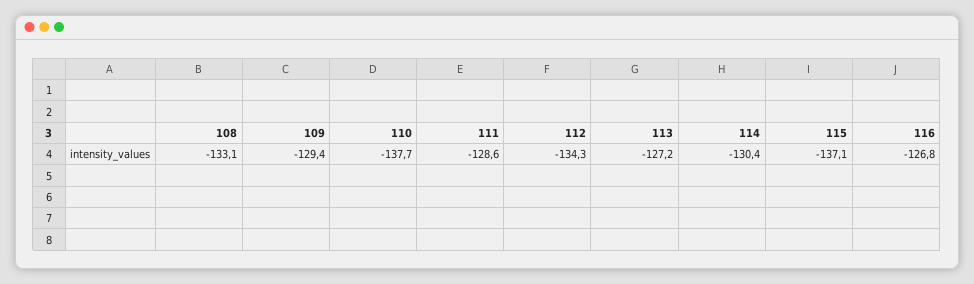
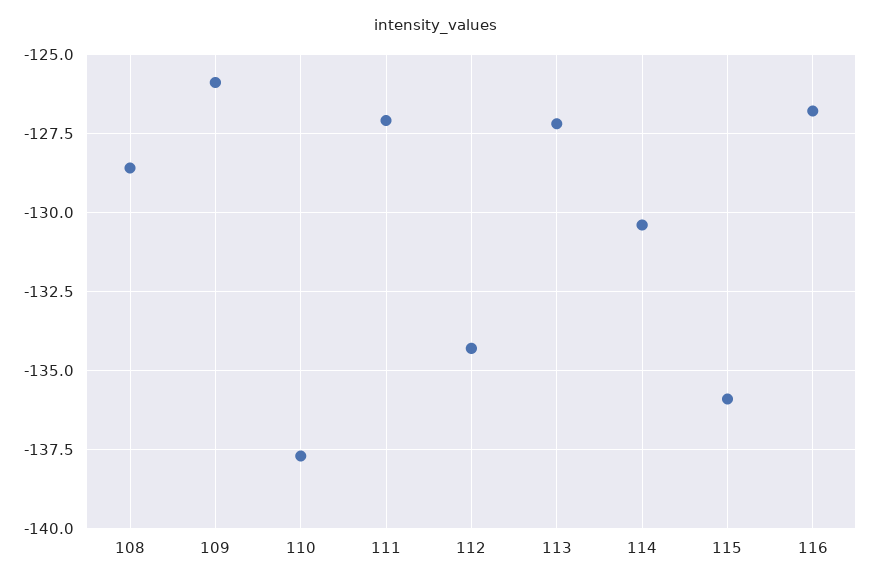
  {
-   "108": -133.1,
+   "108": -128.5,
-   "109": -129.4,
+   "109": -126,
    "110": -137.7,
-   "111": -128.6,
+   "111": -127,
    "112": -134.3,
    "113": -127.2,
    "114": -130.4,
-   "115": -137.1,
+   "115": -136,
    "116": -126.8
  }

